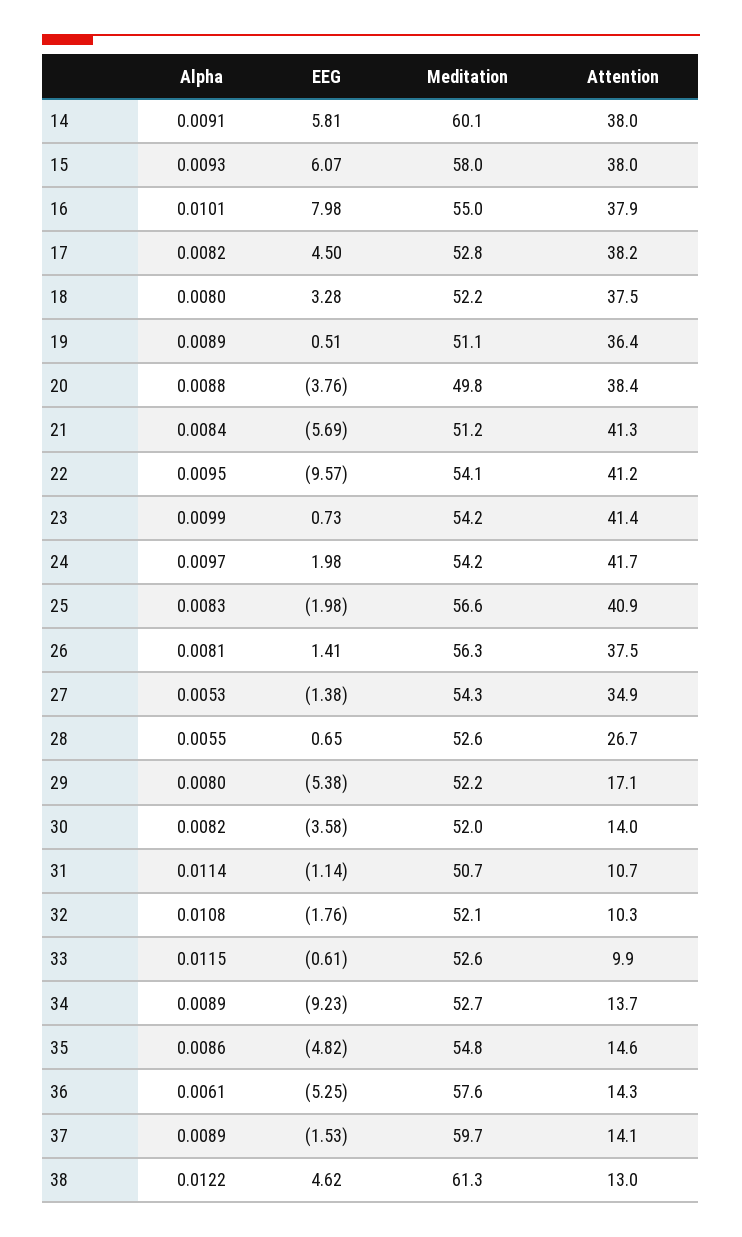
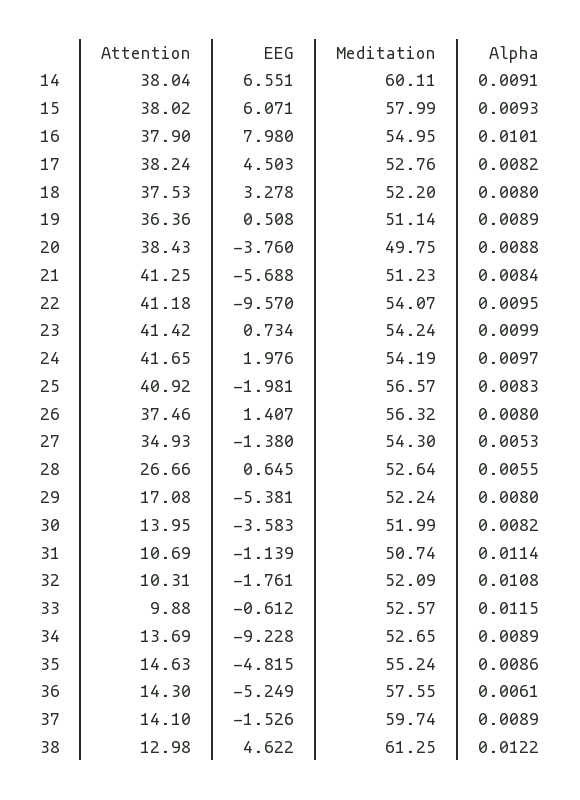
  {
    "Alpha": {
      "14": 0.0091,
      "15": 0.0093,
      "16": 0.0101,
      "17": 0.0082,
      "18": 0.008,
      "19": 0.0089,
      "20": 0.0088,
      "21": 0.0084,
      "22": 0.0095,
      "23": 0.0099,
      "24": 0.0097,
      "25": 0.0083,
-     "26": 0.0081,
+     "26": 0.008,
      "27": 0.0053,
      "28": 0.0055,
      "29": 0.008,
      "30": 0.0082,
      "31": 0.0114,
      "32": 0.0108,
      "33": 0.0115,
      "34": 0.0089,
      "35": 0.0086,
      "36": 0.0061,
      "37": 0.0089,
      "38": 0.0122
    },
    "EEG": {
-     "14": 5.81,
+     "14": 6.551,
      "15": 6.071,
      "16": 7.98,
      "17": 4.503,
      "18": 3.278,
      "19": 0.508,
      "20": -3.76,
      "21": -5.688,
      "22": -9.57,
      "23": 0.734,
      "24": 1.976,
      "25": -1.981,
      "26": 1.407,
      "27": -1.38,
      "28": 0.645,
      "29": -5.381,
      "30": -3.583,
      "31": -1.139,
      "32": -1.761,
      "33": -0.612,
      "34": -9.228,
      "35": -4.815,
      "36": -5.249,
      "37": -1.526,
      "38": 4.622
    },
    "Meditation": {
      "14": 60.11,
      "15": 57.99,
      "16": 54.95,
      "17": 52.76,
      "18": 52.2,
      "19": 51.14,
      "20": 49.75,
      "21": 51.23,
      "22": 54.07,
      "23": 54.24,
      "24": 54.19,
      "25": 56.57,
      "26": 56.32,
      "27": 54.3,
      "28": 52.64,
      "29": 52.24,
      "30": 51.99,
      "31": 50.74,
      "32": 52.09,
      "33": 52.57,
      "34": 52.65,
-     "35": 54.8,
+     "35": 55.24,
      "36": 57.55,
      "37": 59.74,
      "38": 61.25
    },
    "Attention": {
      "14": 38.04,
      "15": 38.02,
      "16": 37.9,
      "17": 38.24,
      "18": 37.53,
      "19": 36.36,
      "20": 38.43,
      "21": 41.25,
      "22": 41.18,
      "23": 41.42,
      "24": 41.65,
      "25": 40.92,
      "26": 37.46,
      "27": 34.93,
      "28": 26.66,
      "29": 17.08,
      "30": 13.95,
      "31": 10.69,
      "32": 10.31,
      "33": 9.88,
      "34": 13.69,
      "35": 14.63,
      "36": 14.3,
      "37": 14.1,
      "38": 12.98
    }
  }

